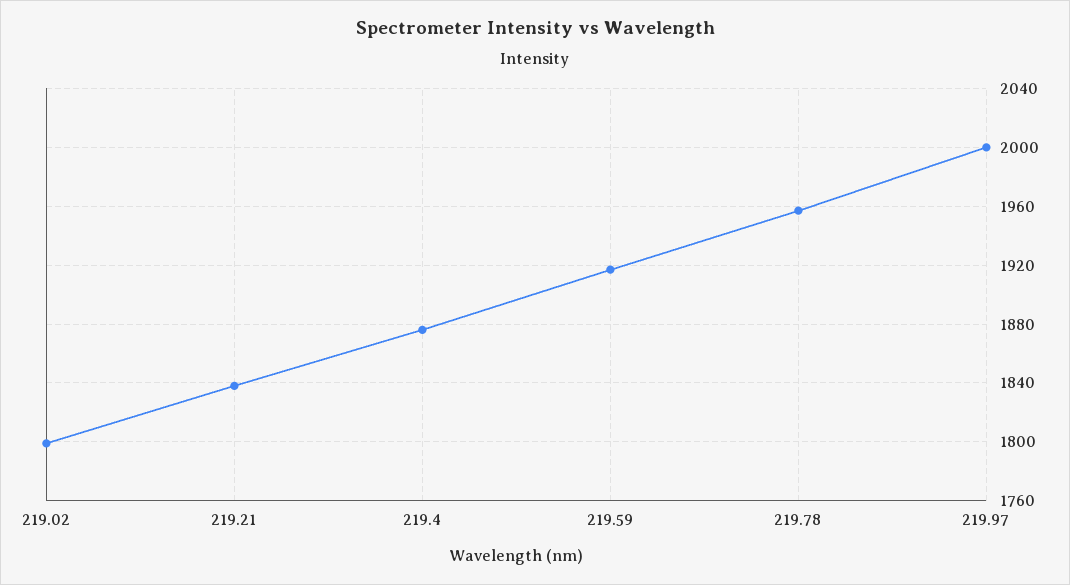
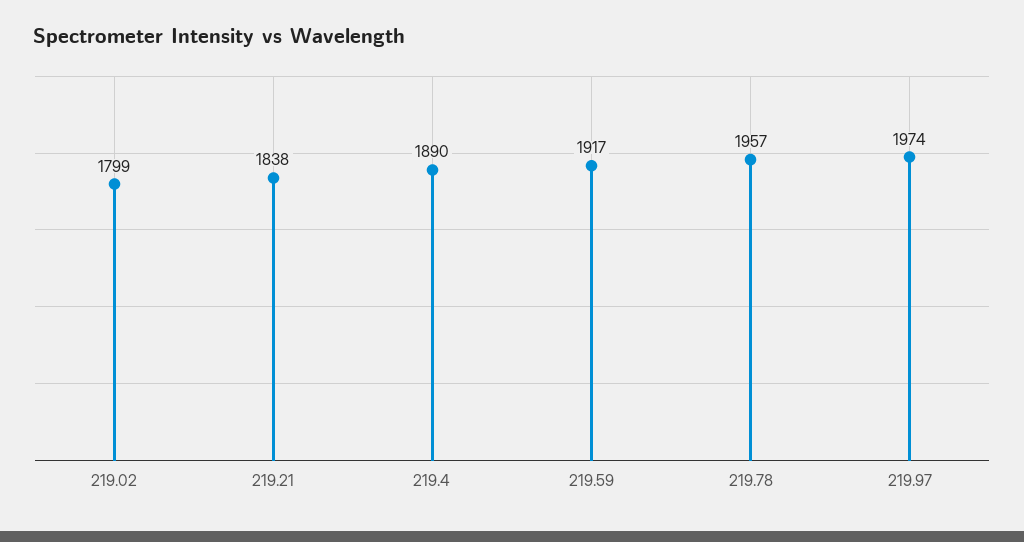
  {
    "219.02": 1799,
    "219.21": 1838,
-   "219.4": 1875,
+   "219.4": 1890,
    "219.59": 1917,
    "219.78": 1957,
-   "219.97": 2000
+   "219.97": 1974
  }

